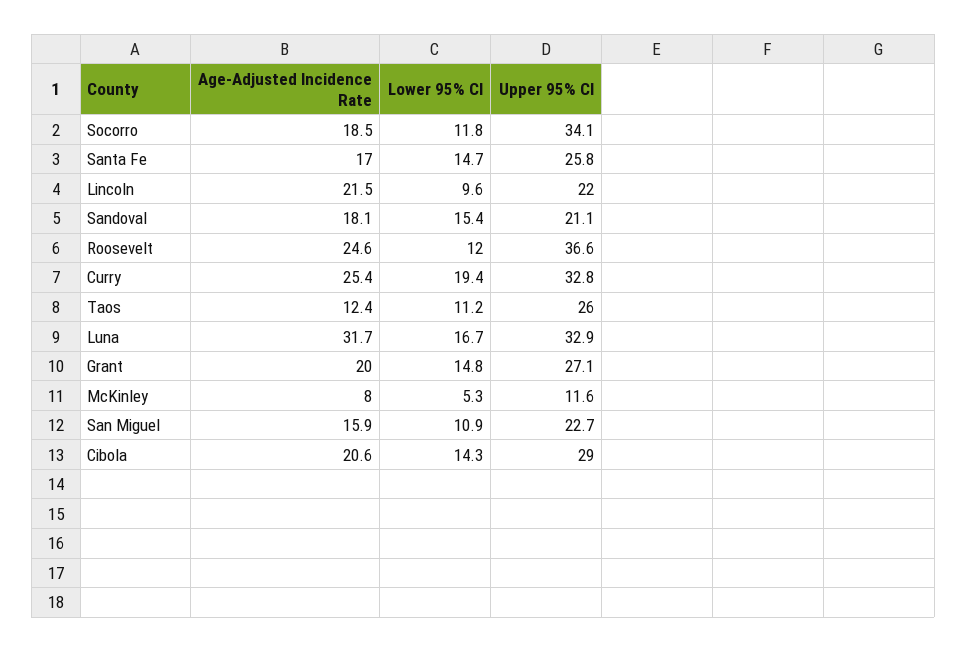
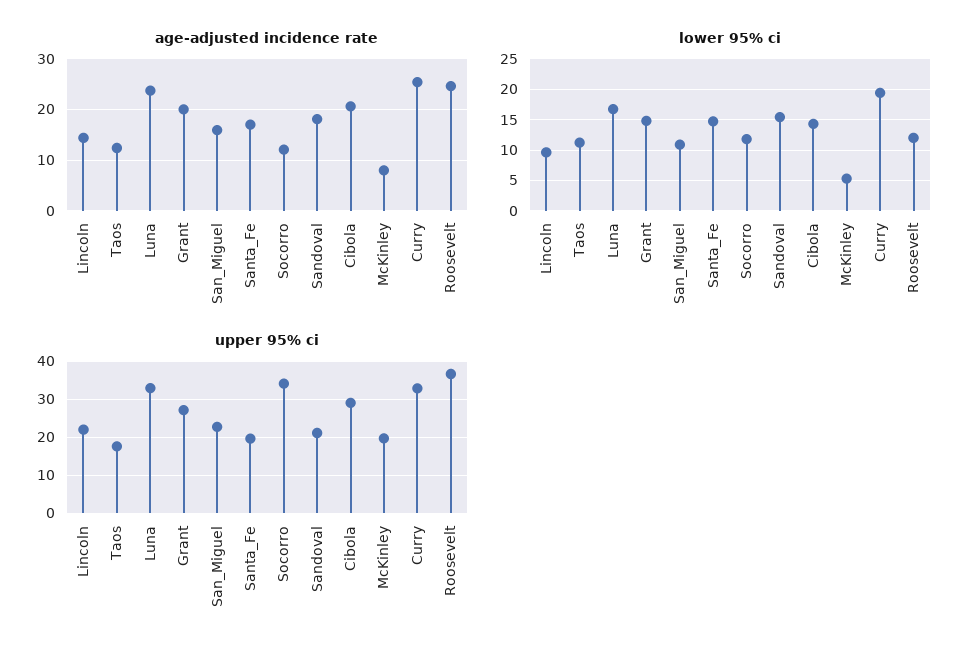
  {
    "Age-Adjusted Incidence Rate": {
-     "Socorro": 18.5,
+     "Socorro": 12,
      "Santa Fe": 17,
-     "Lincoln": 21.5,
+     "Lincoln": 14,
      "Sandoval": 18.1,
      "Roosevelt": 24.6,
      "Curry": 25.4,
      "Taos": 12.4,
-     "Luna": 31.7,
+     "Luna": 24,
      "Grant": 20,
      "McKinley": 8,
      "San Miguel": 15.9,
      "Cibola": 20.6
    },
    "Lower 95% CI": {
      "Socorro": 11.8,
      "Santa Fe": 14.7,
      "Lincoln": 9.6,
      "Sandoval": 15.4,
      "Roosevelt": 12,
      "Curry": 19.4,
      "Taos": 11.2,
      "Luna": 16.7,
      "Grant": 14.8,
      "McKinley": 5.3,
      "San Miguel": 10.9,
      "Cibola": 14.3
    },
    "Upper 95% CI": {
      "Socorro": 34.1,
-     "Santa Fe": 25.8,
+     "Santa Fe": 20,
      "Lincoln": 22,
      "Sandoval": 21.1,
      "Roosevelt": 36.6,
      "Curry": 32.8,
-     "Taos": 26,
+     "Taos": 18,
      "Luna": 32.9,
      "Grant": 27.1,
-     "McKinley": 11.6,
+     "McKinley": 20,
      "San Miguel": 22.7,
      "Cibola": 29
    }
  }

